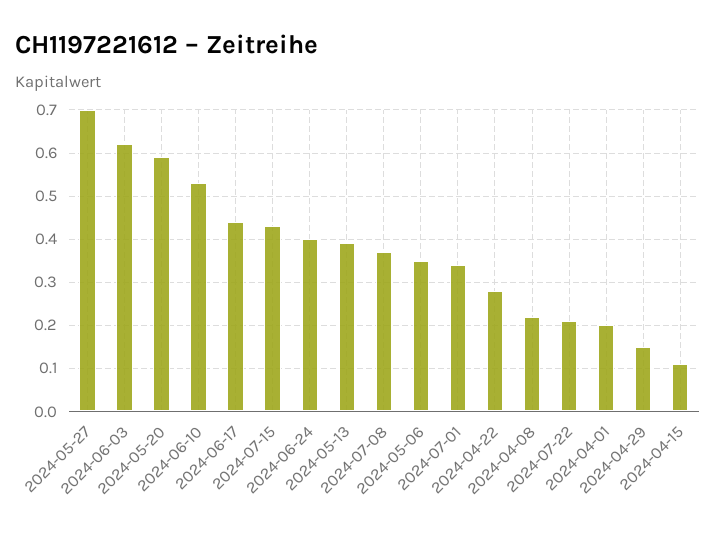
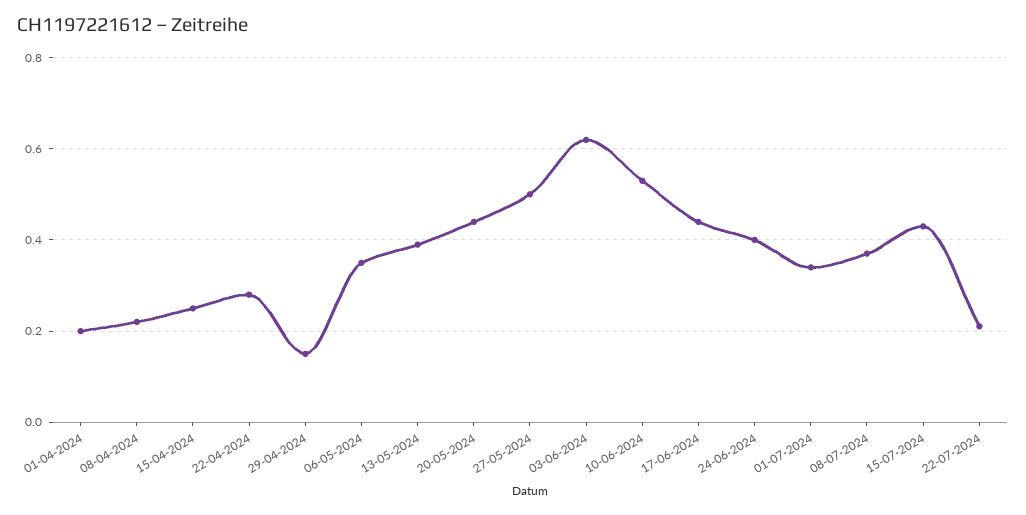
  {
-   "2024-05-27": 0.7,
+   "2024-05-27": 0.5,
    "2024-06-03": 0.6,
-   "2024-05-20": 0.6,
+   "2024-05-20": 0.45,
    "2024-06-10": 0.55,
    "2024-06-17": 0.45,
    "2024-07-15": 0.45,
    "2024-06-24": 0.4,
    "2024-05-13": 0.4,
    "2024-07-08": 0.35,
    "2024-05-06": 0.35,
    "2024-07-01": 0.35,
    "2024-04-22": 0.3,
    "2024-04-08": 0.2,
    "2024-07-22": 0.2,
    "2024-04-01": 0.2,
    "2024-04-29": 0.15,
-   "2024-04-15": 0.1
+   "2024-04-15": 0.25
  }

